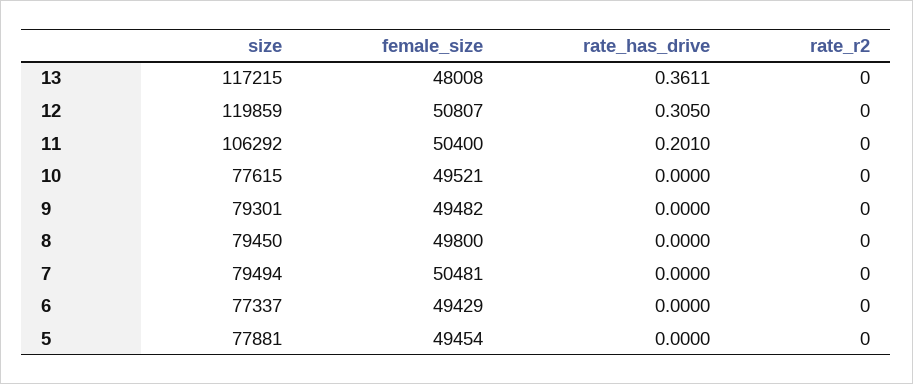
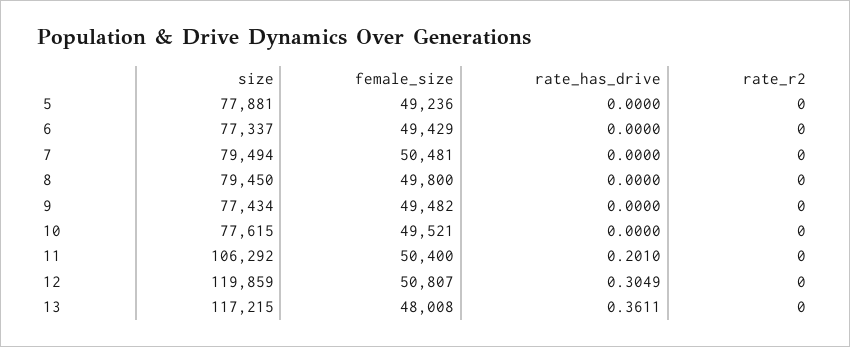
  {
    "size": {
      "13": 117215,
      "12": 119859,
      "11": 106292,
      "10": 77615,
-     "9": 79301,
+     "9": 77434,
      "8": 79450,
      "7": 79494,
      "6": 77337,
      "5": 77881
    },
    "female_size": {
      "13": 48008,
      "12": 50807,
      "11": 50400,
      "10": 49521,
      "9": 49482,
      "8": 49800,
      "7": 50481,
      "6": 49429,
-     "5": 49454
+     "5": 49236
    },
    "rate_has_drive": {
      "13": 0.3611,
-     "12": 0.305,
+     "12": 0.3049,
      "11": 0.201,
      "10": 0,
      "9": 0,
      "8": 0,
      "7": 0,
      "6": 0,
      "5": 0
    },
    "rate_r2": {
      "13": 0,
      "12": 0,
      "11": 0,
      "10": 0,
      "9": 0,
      "8": 0,
      "7": 0,
      "6": 0,
      "5": 0
    }
  }

